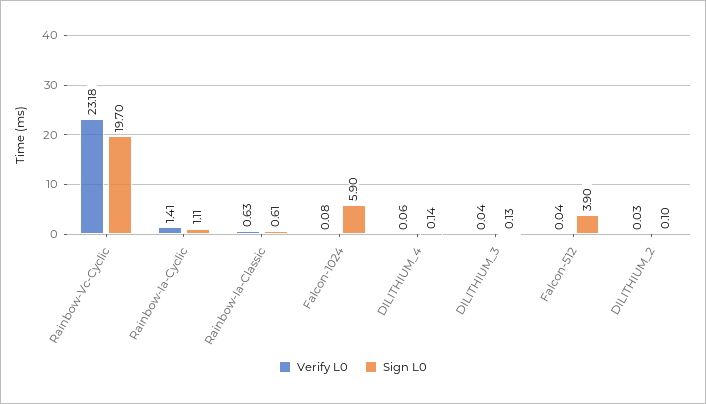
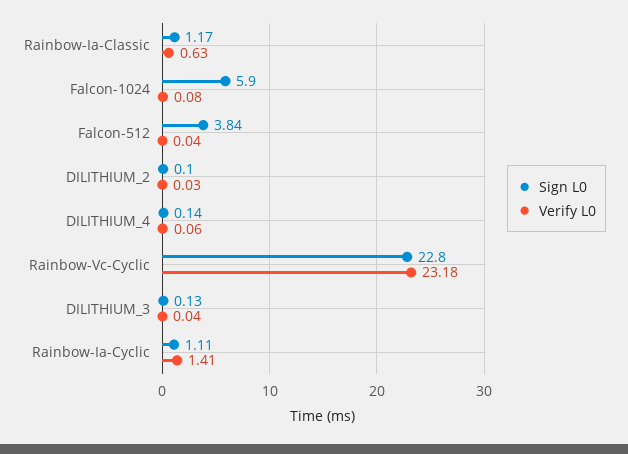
  {
    "Verify L0": {
      "Rainbow-Vc-Cyclic": 23.18,
      "Rainbow-Ia-Cyclic": 1.41,
      "Rainbow-Ia-Classic": 0.63,
      "Falcon-1024": 0.08,
      "DILITHIUM_4": 0.06,
      "DILITHIUM_3": 0.04,
      "Falcon-512": 0.04,
      "DILITHIUM_2": 0.03
    },
    "Sign L0": {
-     "Rainbow-Vc-Cyclic": 19.7,
+     "Rainbow-Vc-Cyclic": 22.8,
      "Rainbow-Ia-Cyclic": 1.11,
-     "Rainbow-Ia-Classic": 0.61,
+     "Rainbow-Ia-Classic": 1.17,
      "Falcon-1024": 5.9,
      "DILITHIUM_4": 0.14,
      "DILITHIUM_3": 0.13,
-     "Falcon-512": 3.9,
+     "Falcon-512": 3.84,
      "DILITHIUM_2": 0.1
    }
  }

